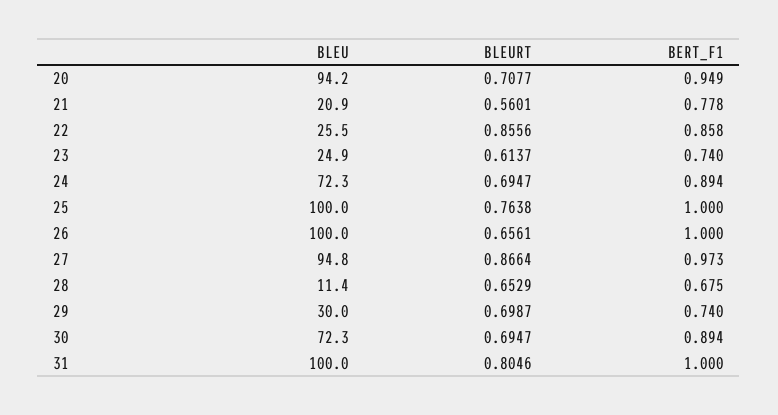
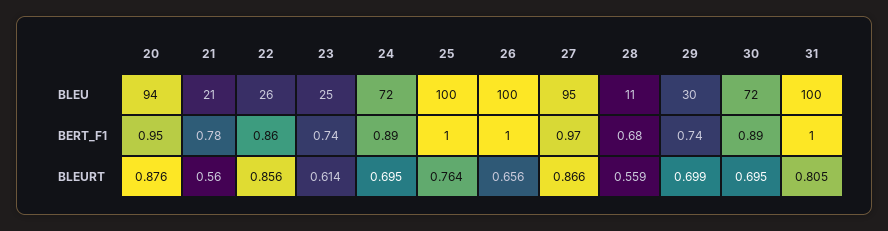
  {
    "BLEU": {
      "20": 94.2,
      "21": 20.9,
      "22": 25.5,
      "23": 24.9,
      "24": 72.3,
      "25": 100,
      "26": 100,
      "27": 94.8,
      "28": 11.4,
      "29": 30,
      "30": 72.3,
      "31": 100
    },
    "BLEURT": {
-     "20": 0.7077,
+     "20": 0.876,
      "21": 0.5601,
      "22": 0.8556,
      "23": 0.6137,
      "24": 0.6947,
      "25": 0.7638,
      "26": 0.6561,
      "27": 0.8664,
-     "28": 0.6529,
+     "28": 0.559,
      "29": 0.6987,
      "30": 0.6947,
      "31": 0.8046
    },
    "BERT_F1": {
      "20": 0.949,
      "21": 0.778,
      "22": 0.858,
      "23": 0.74,
      "24": 0.894,
      "25": 1,
      "26": 1,
      "27": 0.973,
      "28": 0.675,
      "29": 0.74,
      "30": 0.894,
      "31": 1
    }
  }

